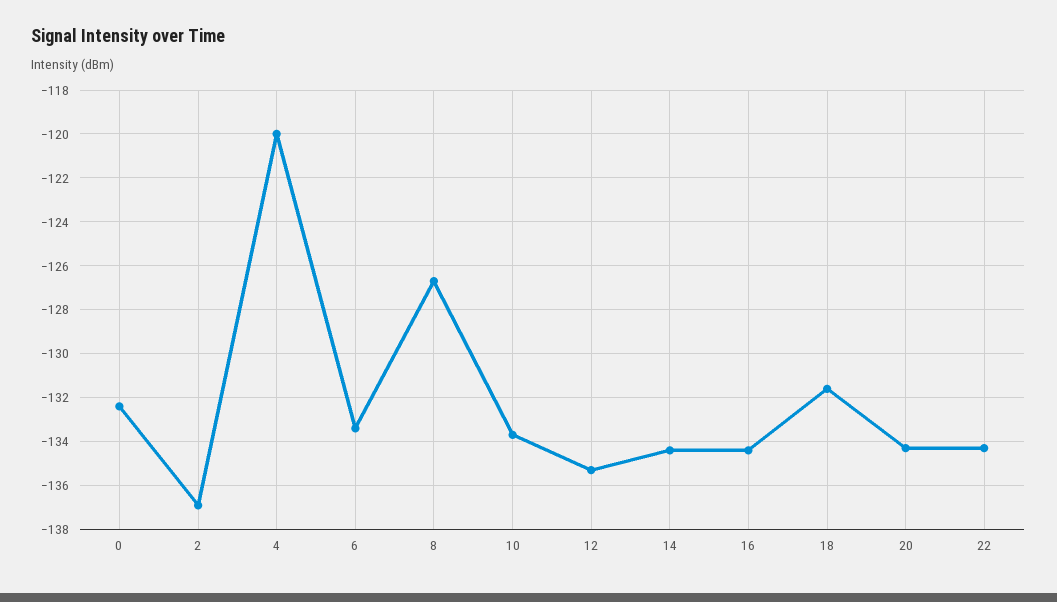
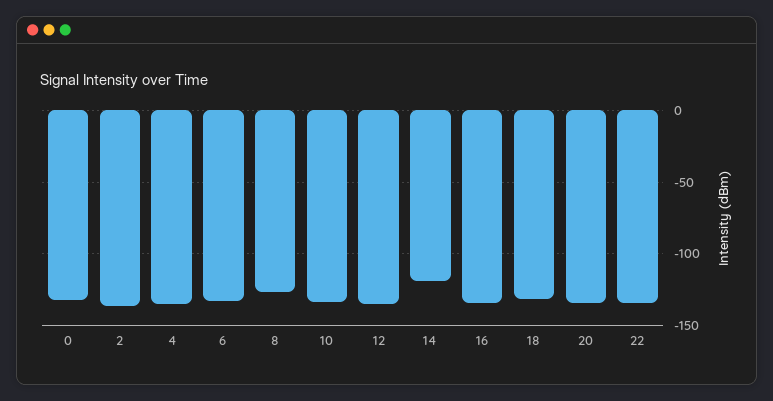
  {
    "0": -132.5,
    "2": -137,
-   "4": -120,
+   "4": -135,
    "6": -133.5,
    "8": -126.5,
    "10": -133.5,
    "12": -135.5,
-   "14": -134.5,
+   "14": -120,
    "16": -134.5,
    "18": -131.5,
    "20": -134.5,
    "22": -134.5
  }

